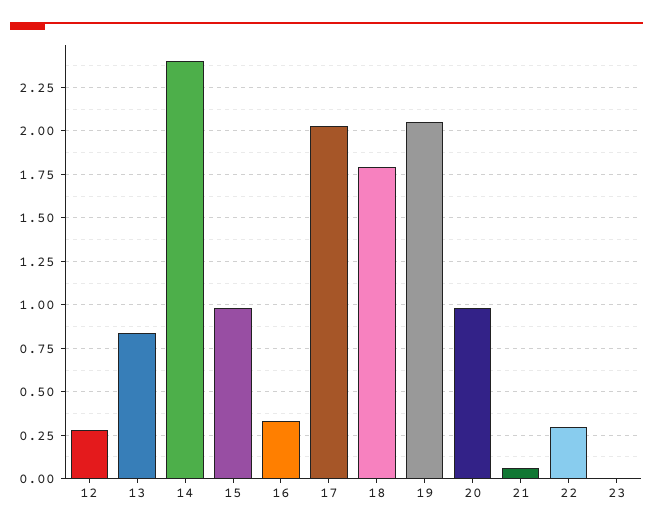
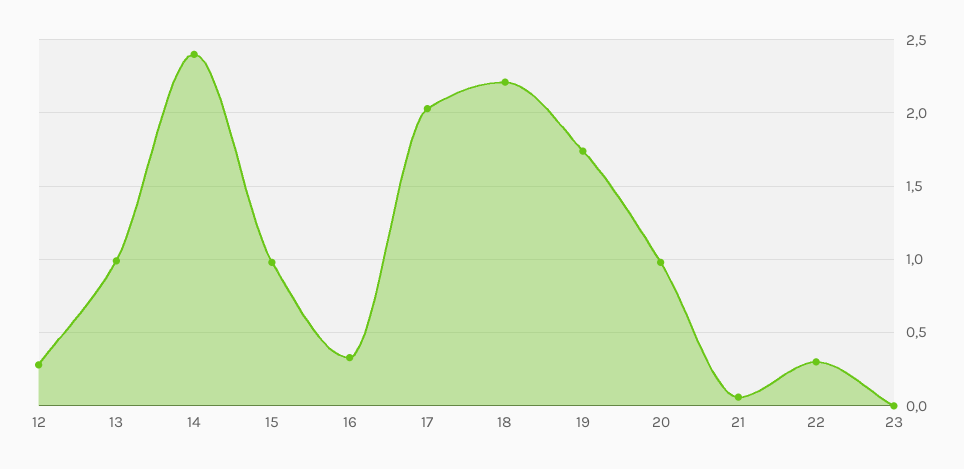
  {
    "12": 0.3,
-   "13": 0.85,
+   "13": 1,
    "14": 2.4,
    "15": 1,
    "16": 0.35,
    "17": 2.05,
-   "18": 1.8,
+   "18": 2.2,
-   "19": 2.05,
+   "19": 1.75,
    "20": 1,
    "21": 0.05,
    "22": 0.3,
    "23": 0
  }

